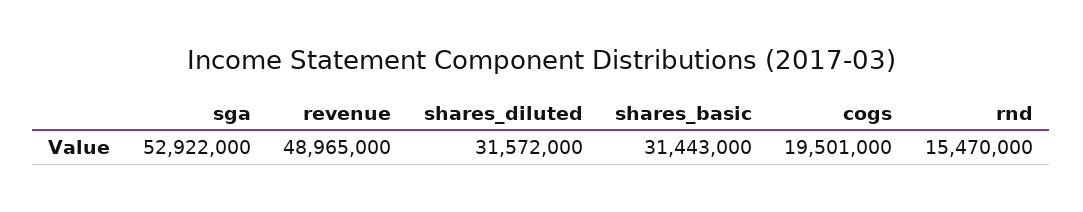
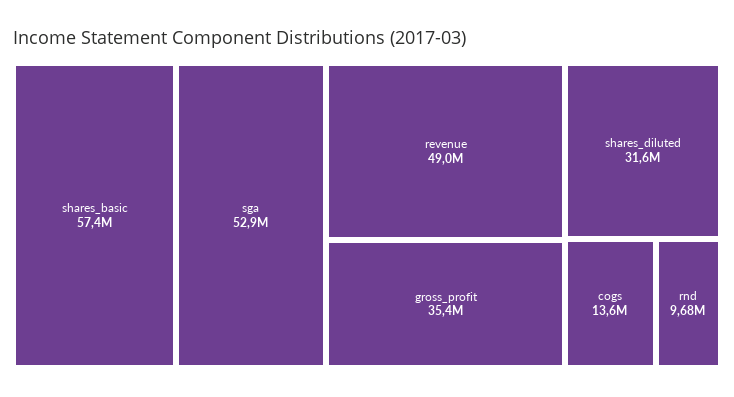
  {
    "sga": 52922000,
    "revenue": 48965000,
    "shares_diluted": 31572000,
-   "shares_basic": 31443000,
+   "shares_basic": 57400000,
-   "cogs": 19501000,
+   "cogs": 13600000,
-   "rnd": 15470000
+   "rnd": 9680000,
+   "gross_profit": 35400000
  }

